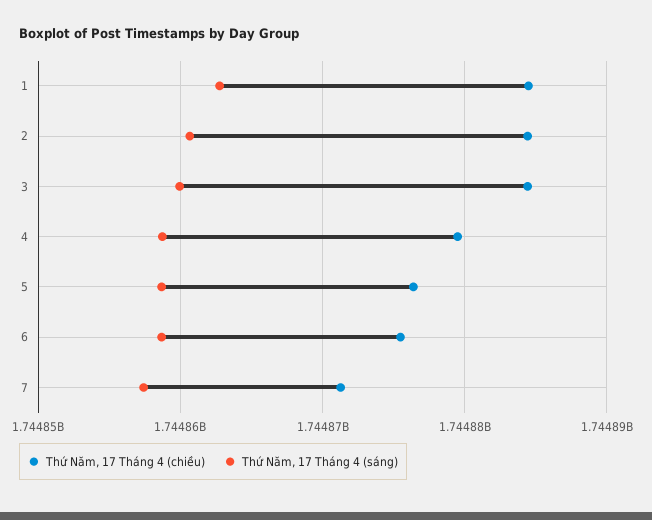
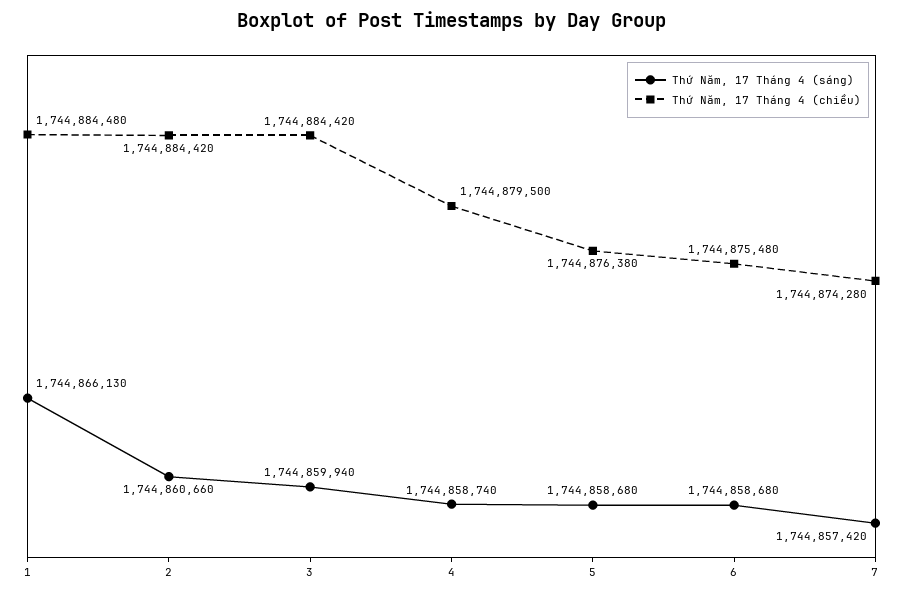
  {
    "Thứ Năm, 17 Tháng 4 (chiều)": {
      "1": 1744884480,
      "2": 1744884420,
      "3": 1744884420,
      "4": 1744879500,
      "5": 1744876380,
      "6": 1744875480,
-     "7": 1744871000
+     "7": 1744874280
    },
    "Thứ Năm, 17 Tháng 4 (sáng)": {
-     "1": 1744863000,
+     "1": 1744866130,
      "2": 1744860660,
      "3": 1744859940,
      "4": 1744858740,
      "5": 1744858680,
      "6": 1744858680,
      "7": 1744857420
    }
  }

